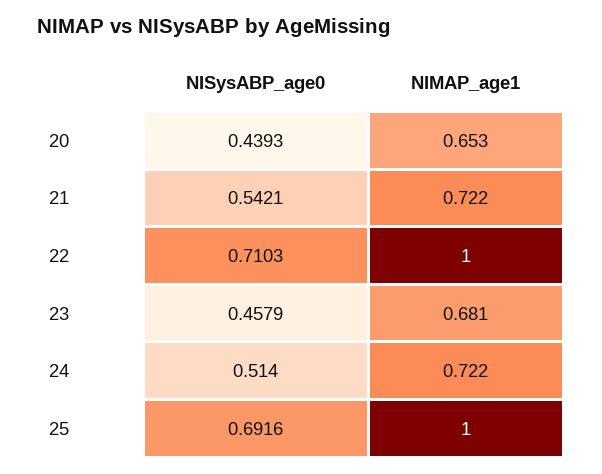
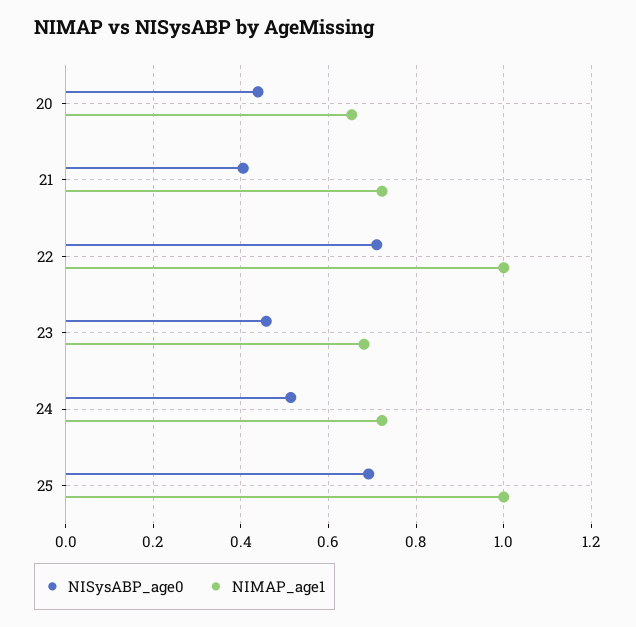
  {
    "NISysABP_age0": {
      "20": 0.4393,
-     "21": 0.5421,
+     "21": 0.4,
      "22": 0.7103,
      "23": 0.4579,
      "24": 0.514,
      "25": 0.6916
    },
    "NIMAP_age1": {
      "20": 0.653,
      "21": 0.722,
      "22": 1,
      "23": 0.681,
      "24": 0.722,
      "25": 1
    }
  }

